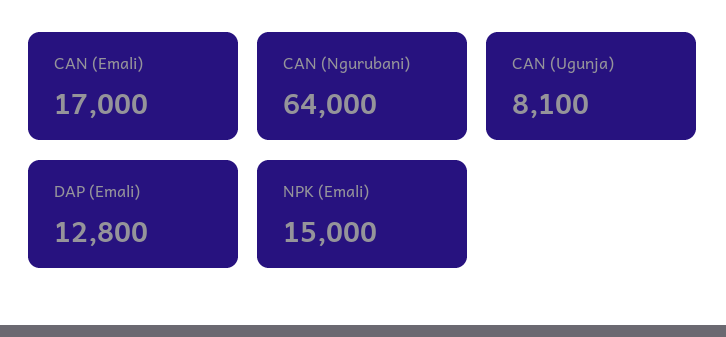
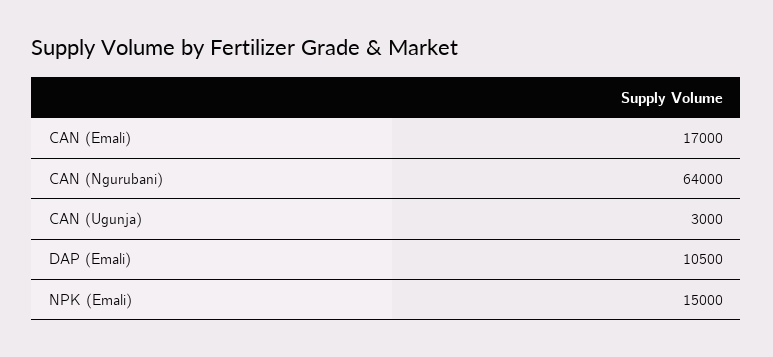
  {
    "CAN (Emali)": 17000,
    "CAN (Ngurubani)": 64000,
-   "CAN (Ugunja)": 8100,
+   "CAN (Ugunja)": 3000,
-   "DAP (Emali)": 12800,
+   "DAP (Emali)": 10500,
    "NPK (Emali)": 15000
  }

